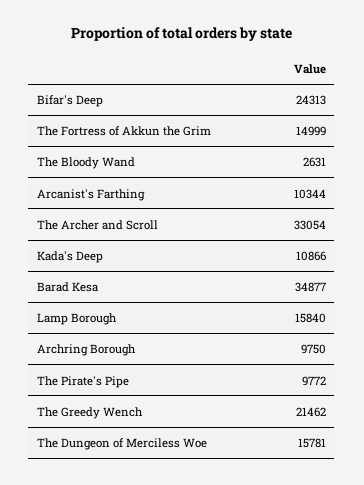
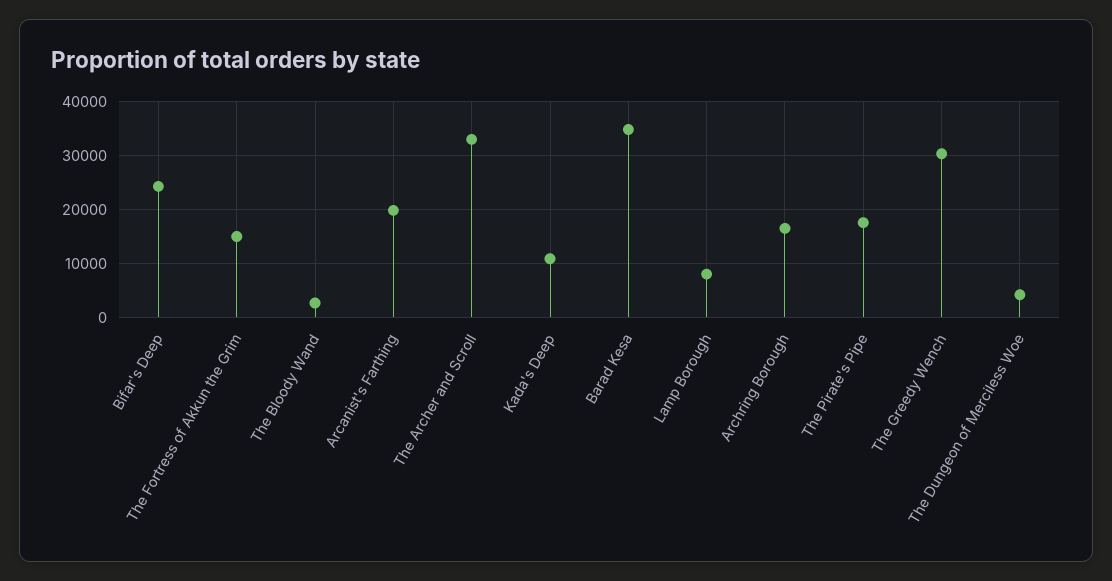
  {
    "Bifar's Deep": 24313,
    "The Fortress of Akkun the Grim": 14999,
    "The Bloody Wand": 2631,
-   "Arcanist's Farthing": 10344,
+   "Arcanist's Farthing": 20000,
    "The Archer and Scroll": 33054,
    "Kada's Deep": 10866,
    "Barad Kesa": 34877,
-   "Lamp Borough": 15840,
+   "Lamp Borough": 8000,
-   "Archring Borough": 9750,
+   "Archring Borough": 16000,
-   "The Pirate's Pipe": 9772,
+   "The Pirate's Pipe": 18000,
-   "The Greedy Wench": 21462,
+   "The Greedy Wench": 30000,
-   "The Dungeon of Merciless Woe": 15781
+   "The Dungeon of Merciless Woe": 4000
  }

